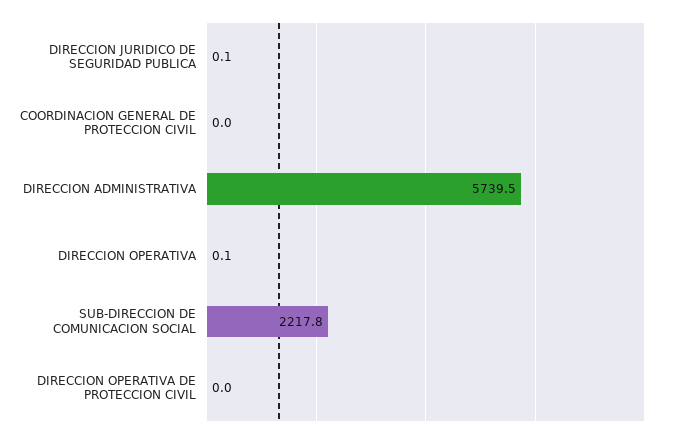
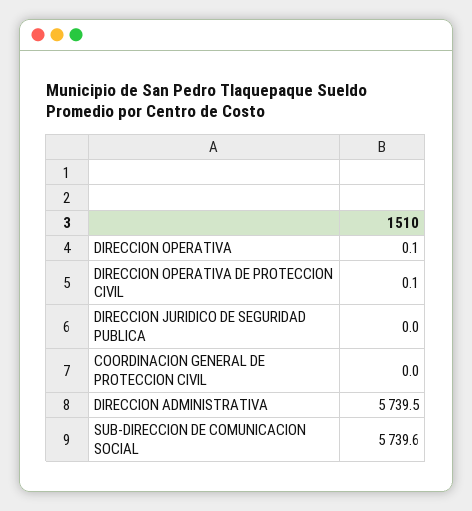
  {
-   "DIRECCION JURIDICO DE SEGURIDAD PUBLICA": 0.1,
+   "DIRECCION JURIDICO DE SEGURIDAD PUBLICA": 0,
    "COORDINACION GENERAL DE PROTECCION CIVIL": 0,
    "DIRECCION ADMINISTRATIVA": 5739.5,
    "DIRECCION OPERATIVA": 0.1,
-   "SUB-DIRECCION DE COMUNICACION SOCIAL": 2217.8,
+   "SUB-DIRECCION DE COMUNICACION SOCIAL": 5739.6,
-   "DIRECCION OPERATIVA DE PROTECCION CIVIL": 0
+   "DIRECCION OPERATIVA DE PROTECCION CIVIL": 0.1
  }

